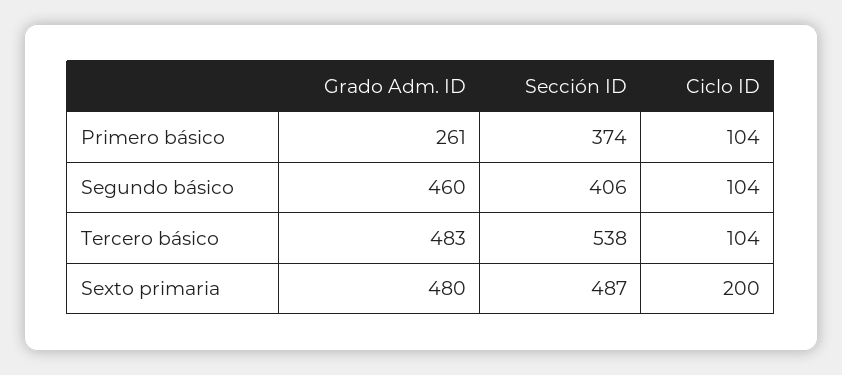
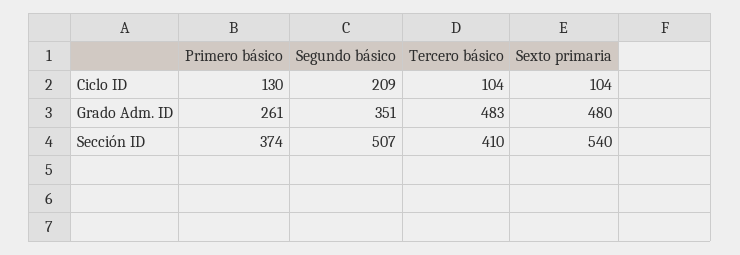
  {
    "Grado Adm. ID": {
      "Primero básico": 261,
-     "Segundo básico": 460,
+     "Segundo básico": 351,
      "Tercero básico": 483,
      "Sexto primaria": 480
    },
    "Sección ID": {
      "Primero básico": 374,
-     "Segundo básico": 406,
+     "Segundo básico": 507,
-     "Tercero básico": 538,
+     "Tercero básico": 410,
-     "Sexto primaria": 487
+     "Sexto primaria": 540
    },
    "Ciclo ID": {
-     "Primero básico": 104,
+     "Primero básico": 130,
-     "Segundo básico": 104,
+     "Segundo básico": 209,
      "Tercero básico": 104,
-     "Sexto primaria": 200
+     "Sexto primaria": 104
    }
  }

